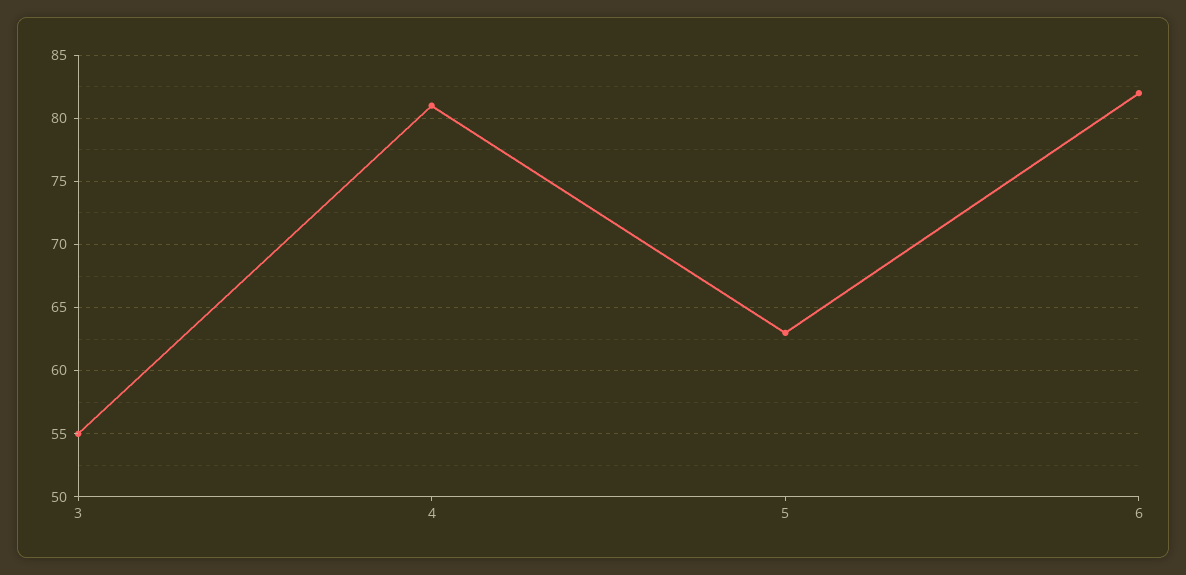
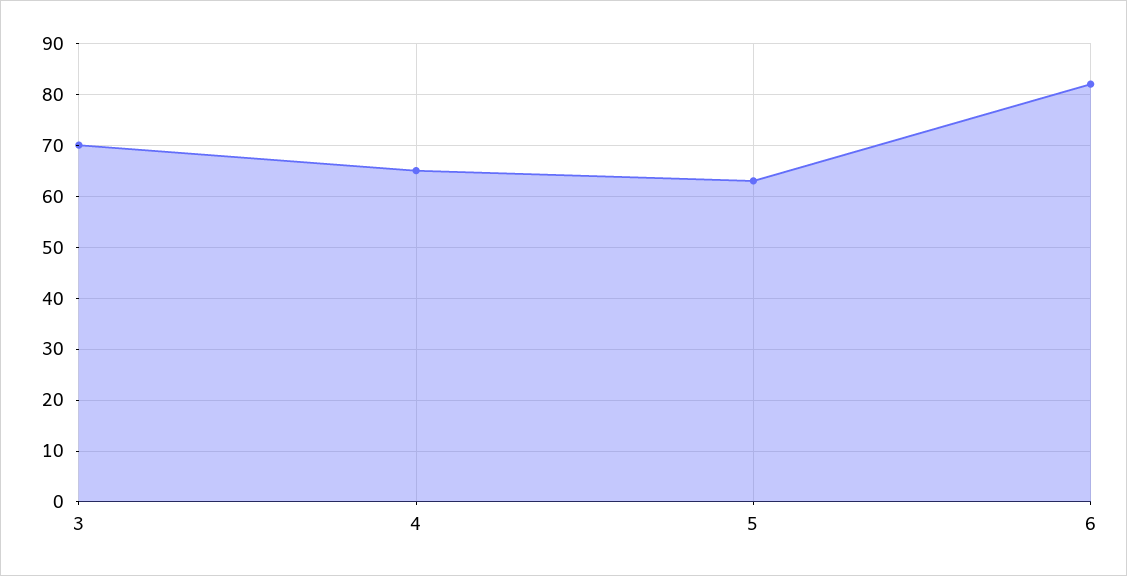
  {
-   "3": 55,
+   "3": 70,
-   "4": 81,
+   "4": 65,
    "5": 63,
    "6": 82
  }

